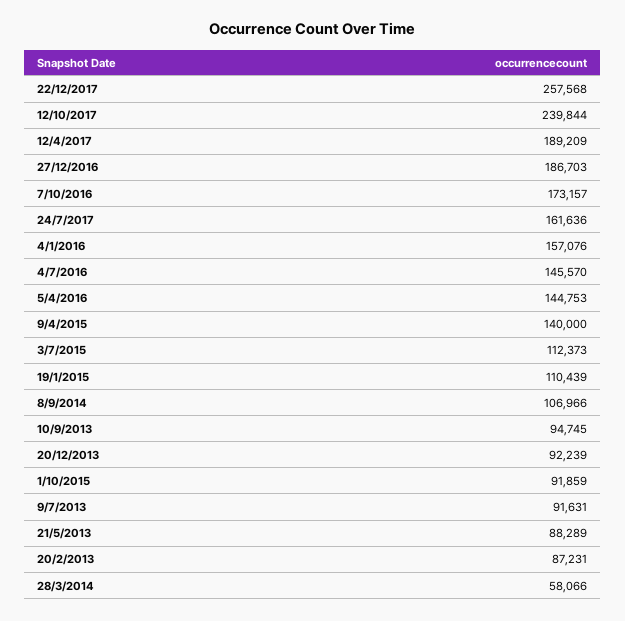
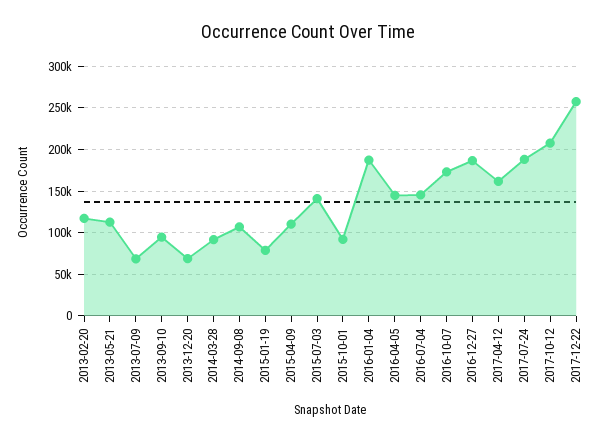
  {
    "22/12/2017": 257568,
-   "12/10/2017": 239844,
+   "12/10/2017": 210000,
-   "12/4/2017": 189209,
+   "12/4/2017": 160000,
    "27/12/2016": 186703,
    "7/10/2016": 173157,
-   "24/7/2017": 161636,
+   "24/7/2017": 190000,
-   "4/1/2016": 157076,
+   "4/1/2016": 190000,
    "4/7/2016": 145570,
    "5/4/2016": 144753,
-   "9/4/2015": 140000,
+   "9/4/2015": 110000,
-   "3/7/2015": 112373,
+   "3/7/2015": 140000,
-   "19/1/2015": 110439,
+   "19/1/2015": 80000,
    "8/9/2014": 106966,
    "10/9/2013": 94745,
-   "20/12/2013": 92239,
+   "20/12/2013": 70000,
    "1/10/2015": 91859,
-   "9/7/2013": 91631,
+   "9/7/2013": 70000,
-   "21/5/2013": 88289,
+   "21/5/2013": 110000,
-   "20/2/2013": 87231,
+   "20/2/2013": 120000,
-   "28/3/2014": 58066
+   "28/3/2014": 90000
  }

